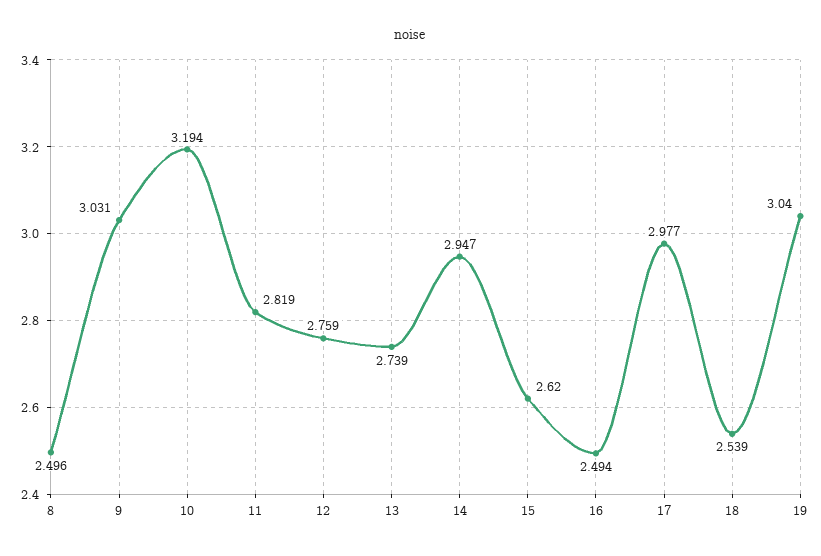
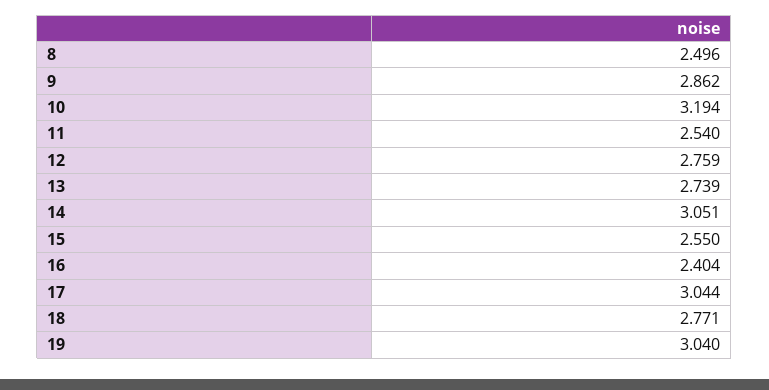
  {
    "8": 2.496,
-   "9": 3.031,
+   "9": 2.862,
    "10": 3.194,
-   "11": 2.819,
+   "11": 2.54,
    "12": 2.759,
    "13": 2.739,
-   "14": 2.947,
+   "14": 3.051,
-   "15": 2.62,
+   "15": 2.55,
-   "16": 2.494,
+   "16": 2.404,
-   "17": 2.977,
+   "17": 3.044,
-   "18": 2.539,
+   "18": 2.771,
    "19": 3.04
  }

